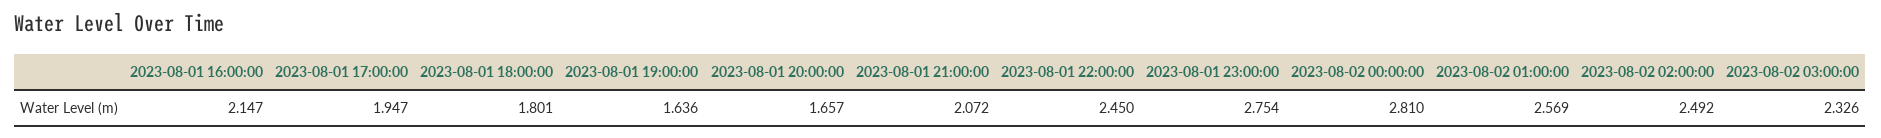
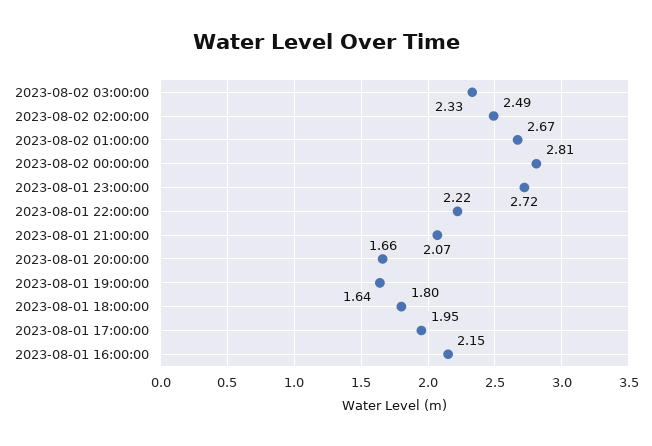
  {
    "2023-08-01 16:00:00": 2.147,
    "2023-08-01 17:00:00": 1.947,
    "2023-08-01 18:00:00": 1.801,
    "2023-08-01 19:00:00": 1.636,
    "2023-08-01 20:00:00": 1.657,
    "2023-08-01 21:00:00": 2.072,
-   "2023-08-01 22:00:00": 2.45,
+   "2023-08-01 22:00:00": 2.22,
-   "2023-08-01 23:00:00": 2.754,
+   "2023-08-01 23:00:00": 2.72,
    "2023-08-02 00:00:00": 2.81,
-   "2023-08-02 01:00:00": 2.569,
+   "2023-08-02 01:00:00": 2.67,
    "2023-08-02 02:00:00": 2.492,
    "2023-08-02 03:00:00": 2.326
  }

